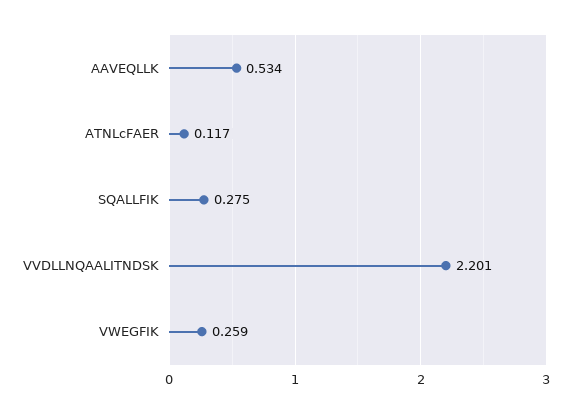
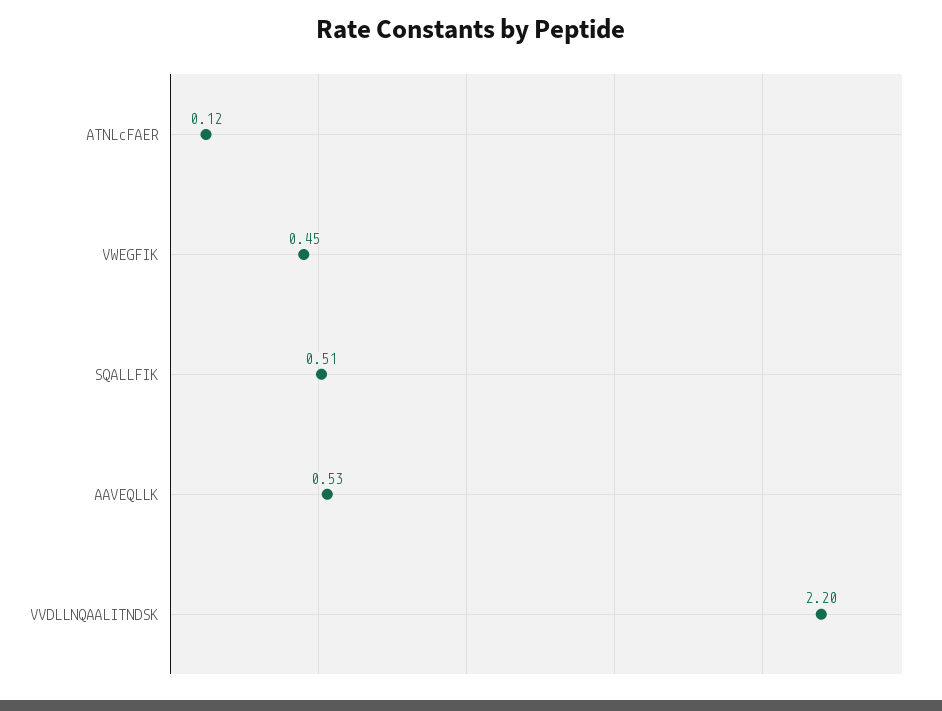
  {
    "AAVEQLLK": 0.534,
    "ATNLcFAER": 0.117,
-   "SQALLFIK": 0.275,
+   "SQALLFIK": 0.51,
    "VVDLLNQAALITNDSK": 2.201,
-   "VWEGFIK": 0.259
+   "VWEGFIK": 0.45
  }

